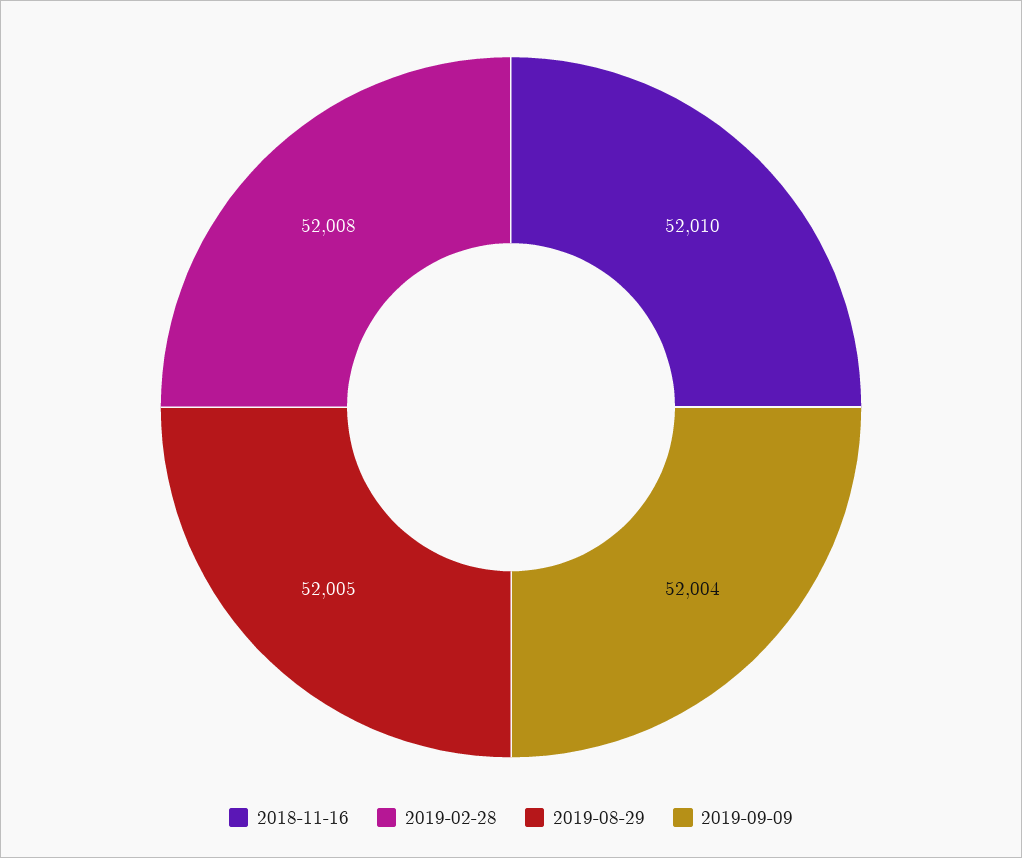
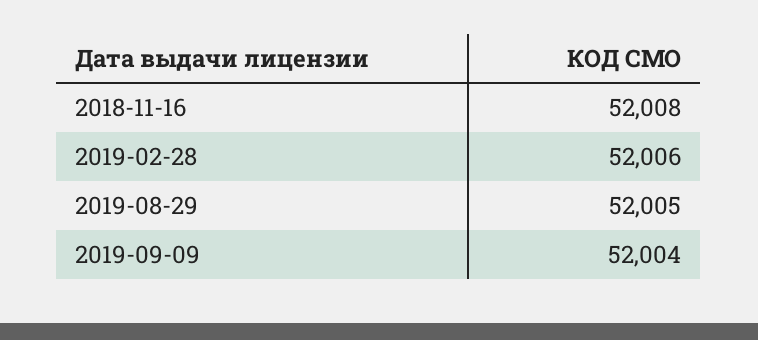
  {
-   "2018-11-16": 52010,
+   "2018-11-16": 52008,
-   "2019-02-28": 52008,
+   "2019-02-28": 52006,
    "2019-08-29": 52005,
    "2019-09-09": 52004
  }

